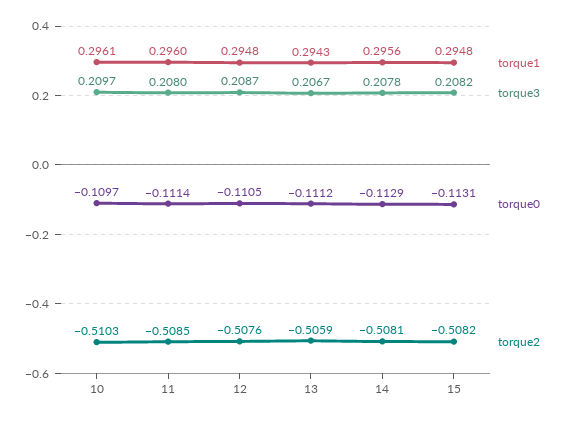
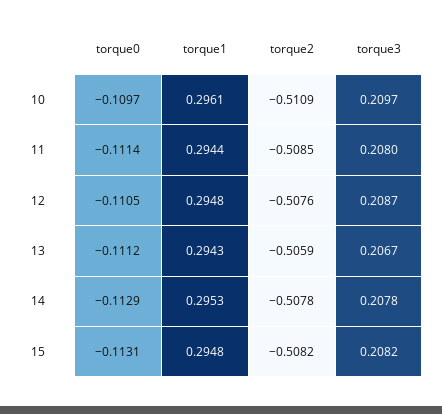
  {
    "torque1": {
      "10": 0.2961,
-     "11": 0.296,
+     "11": 0.2944,
      "12": 0.2948,
      "13": 0.2943,
-     "14": 0.2956,
+     "14": 0.2953,
      "15": 0.2948
    },
    "torque3": {
      "10": 0.2097,
      "11": 0.208,
      "12": 0.2087,
      "13": 0.2067,
      "14": 0.2078,
      "15": 0.2082
    },
    "torque0": {
      "10": -0.1097,
      "11": -0.1114,
      "12": -0.1105,
      "13": -0.1112,
      "14": -0.1129,
      "15": -0.1131
    },
    "torque2": {
-     "10": -0.5103,
+     "10": -0.5109,
      "11": -0.5085,
      "12": -0.5076,
      "13": -0.5059,
-     "14": -0.5081,
+     "14": -0.5078,
      "15": -0.5082
    }
  }

